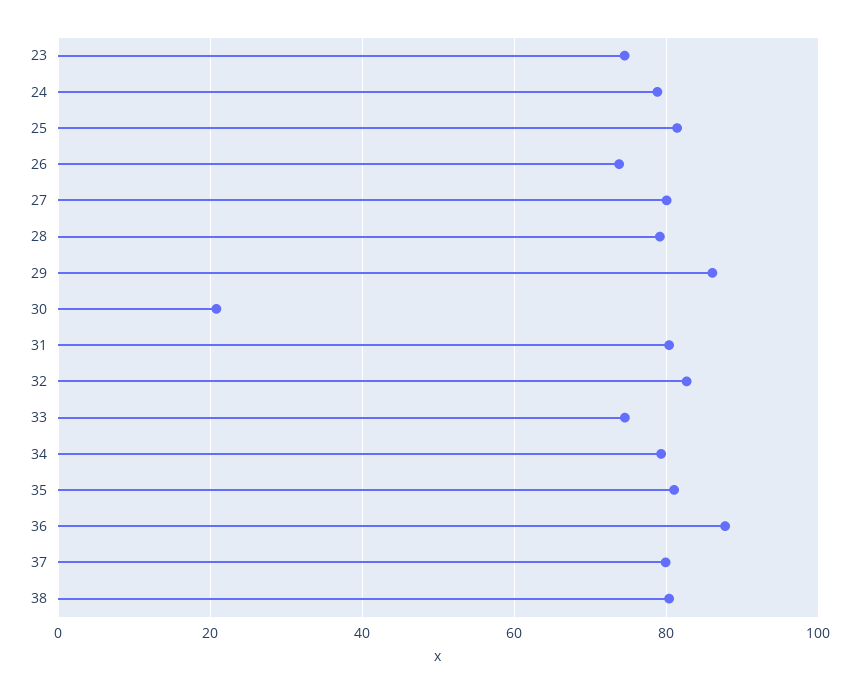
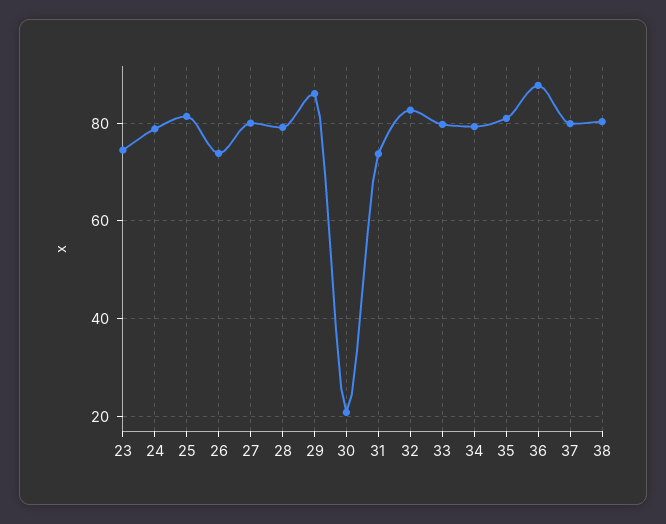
  {
    "23": 74,
    "24": 78,
    "25": 82,
    "26": 74,
    "27": 80,
    "28": 80,
    "29": 86,
    "30": 20,
-   "31": 80,
+   "31": 74,
    "32": 82,
-   "33": 74,
+   "33": 80,
    "34": 80,
    "35": 82,
    "36": 88,
    "37": 80,
    "38": 80
  }

